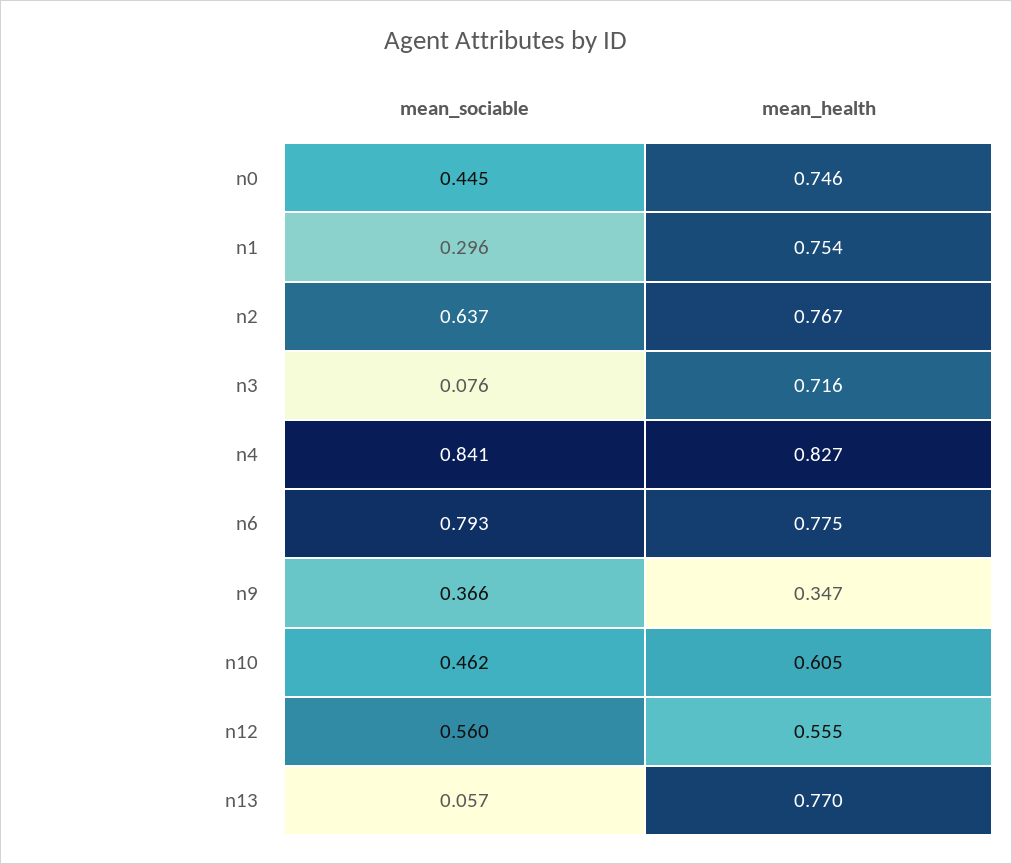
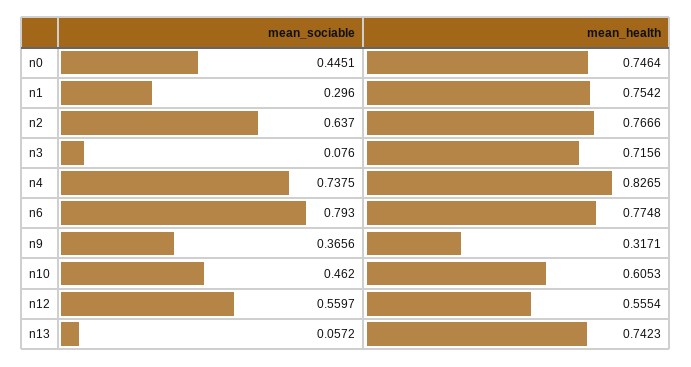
  {
    "mean_sociable": {
      "n0": 0.4451,
      "n1": 0.296,
      "n2": 0.637,
      "n3": 0.076,
-     "n4": 0.841,
+     "n4": 0.7375,
      "n6": 0.793,
      "n9": 0.3656,
      "n10": 0.462,
      "n12": 0.5597,
      "n13": 0.0572
    },
    "mean_health": {
      "n0": 0.7464,
      "n1": 0.7542,
      "n2": 0.7666,
      "n3": 0.7156,
      "n4": 0.8265,
      "n6": 0.7748,
-     "n9": 0.347,
+     "n9": 0.3171,
      "n10": 0.6053,
      "n12": 0.5554,
-     "n13": 0.77
+     "n13": 0.7423
    }
  }

